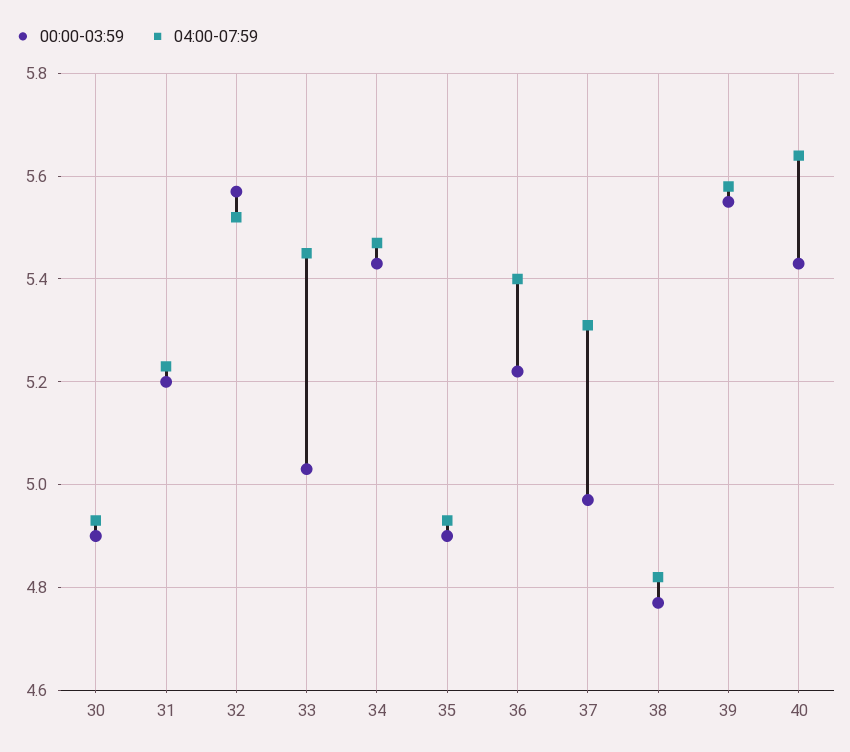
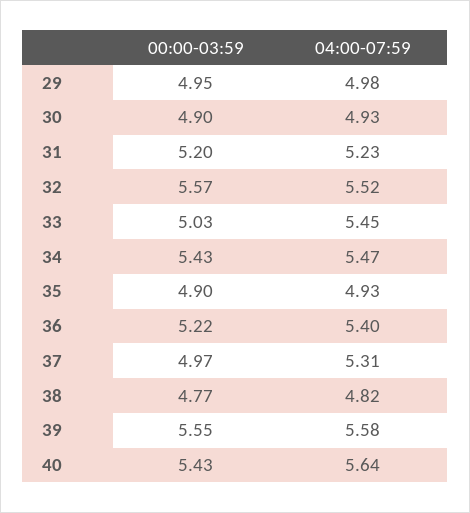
  {
    "00:00-03:59": {
      "30": 4.9,
      "31": 5.2,
      "32": 5.57,
      "33": 5.03,
      "34": 5.43,
      "35": 4.9,
      "36": 5.22,
      "37": 4.97,
      "38": 4.77,
      "39": 5.55,
-     "40": 5.43
+     "40": 5.43,
+     "29": 4.95
    },
    "04:00-07:59": {
      "30": 4.93,
      "31": 5.23,
      "32": 5.52,
      "33": 5.45,
      "34": 5.47,
      "35": 4.93,
      "36": 5.4,
      "37": 5.31,
      "38": 4.82,
      "39": 5.58,
-     "40": 5.64
+     "40": 5.64,
+     "29": 4.98
    }
  }

